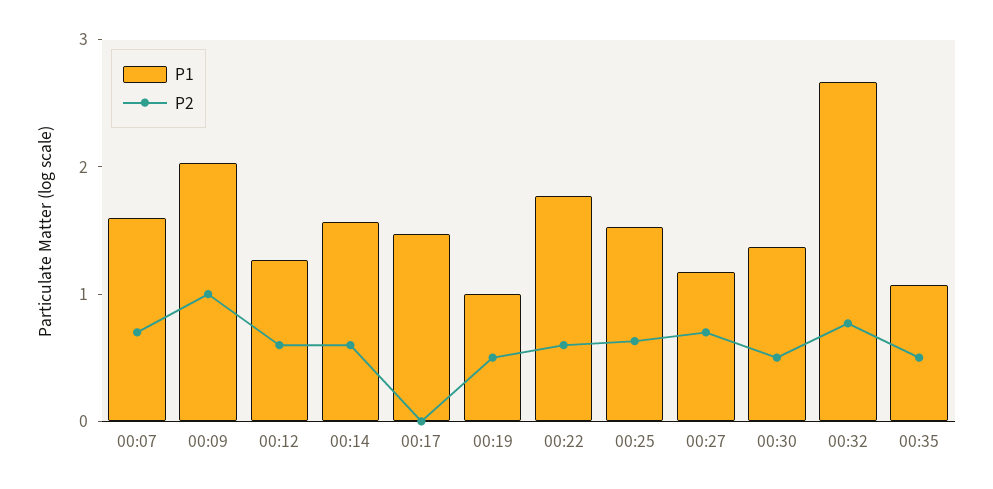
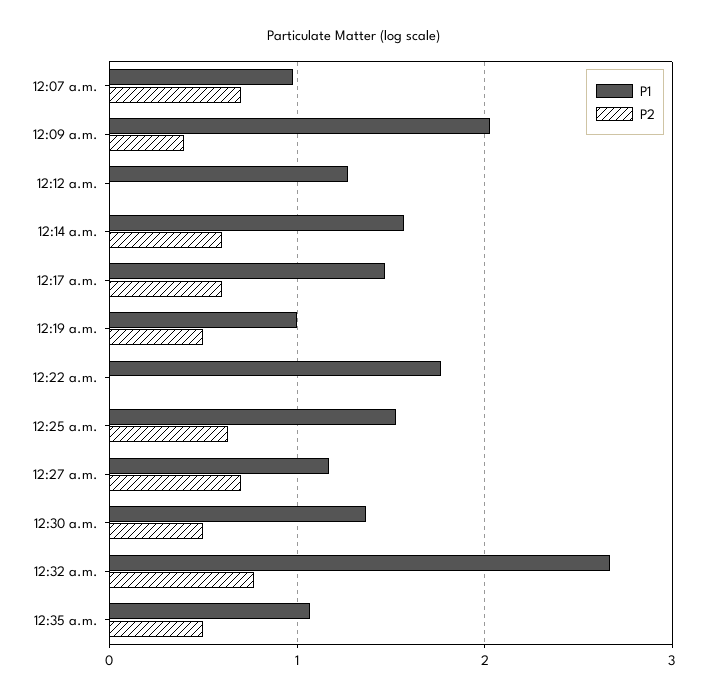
  {
    "P1": {
-     "00:07": 1.6,
+     "00:07": 1,
      "00:09": 2,
      "00:12": 1.3,
      "00:14": 1.6,
      "00:17": 1.5,
      "00:19": 1,
      "00:22": 1.8,
      "00:25": 1.5,
      "00:27": 1.2,
      "00:30": 1.4,
      "00:32": 2.7,
      "00:35": 1.1
    },
    "P2": {
      "00:07": 0.7,
-     "00:09": 1,
+     "00:09": 0.4,
-     "00:12": 0.6,
+     "00:12": 0,
      "00:14": 0.6,
-     "00:17": 0,
+     "00:17": 0.6,
      "00:19": 0.5,
-     "00:22": 0.6,
+     "00:22": 0,
      "00:25": 0.6,
      "00:27": 0.7,
      "00:30": 0.5,
      "00:32": 0.8,
      "00:35": 0.5
    }
  }

